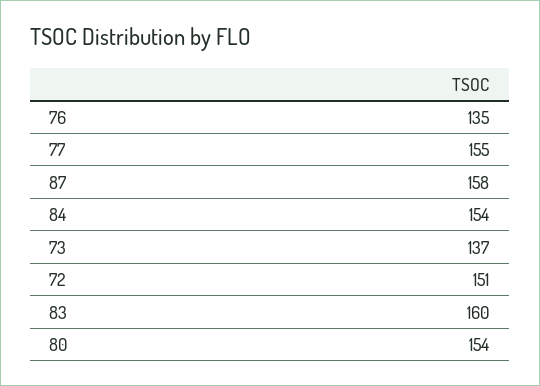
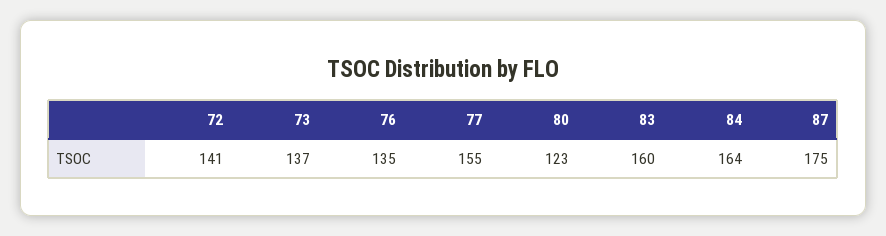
  {
    "76": 135,
    "77": 155,
-   "87": 158,
+   "87": 175,
-   "84": 154,
+   "84": 164,
    "73": 137,
-   "72": 151,
+   "72": 141,
    "83": 160,
-   "80": 154
+   "80": 123
  }

